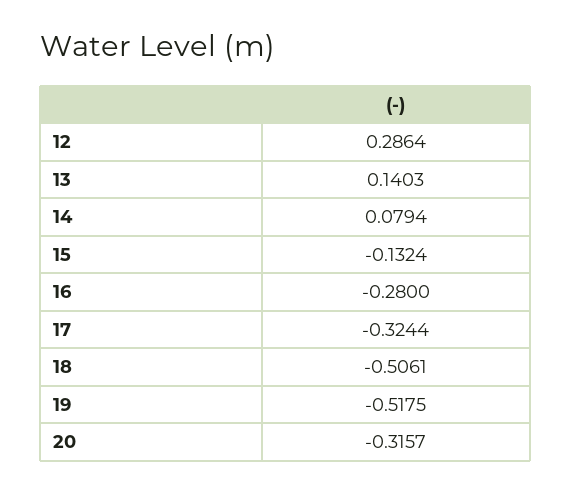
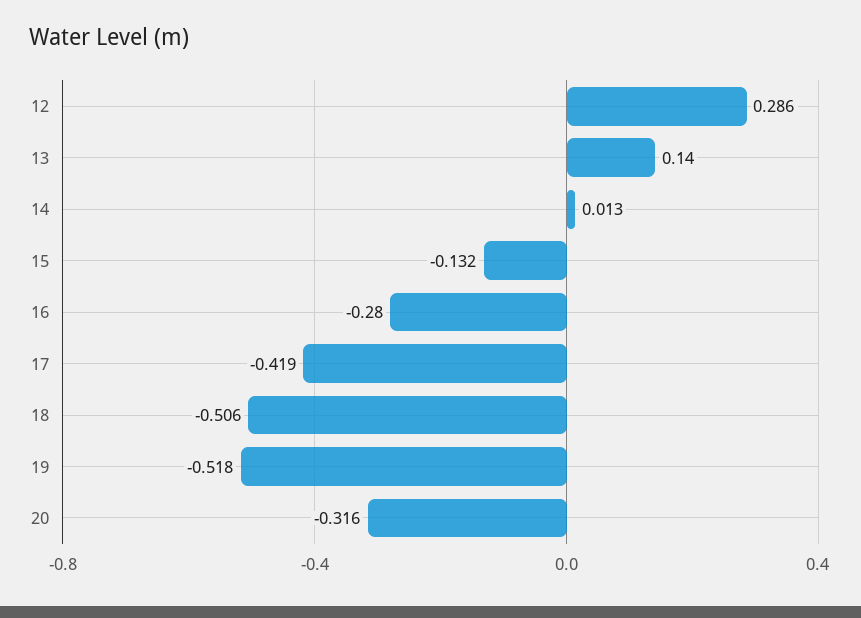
  {
    "12": 0.2864,
    "13": 0.1403,
-   "14": 0.0794,
+   "14": 0.013,
    "15": -0.1324,
    "16": -0.28,
-   "17": -0.3244,
+   "17": -0.419,
    "18": -0.5061,
    "19": -0.5175,
    "20": -0.3157
  }

